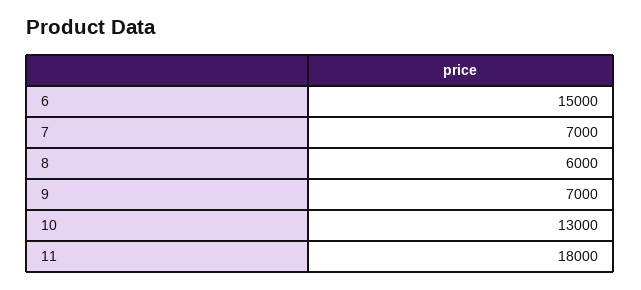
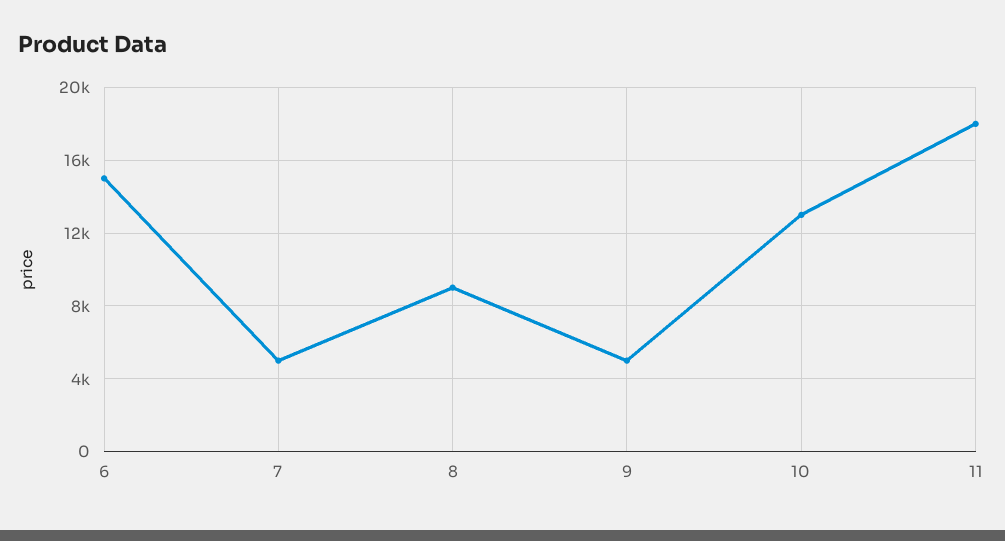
  {
    "6": 15000,
-   "7": 7000,
+   "7": 5000,
-   "8": 6000,
+   "8": 9000,
-   "9": 7000,
+   "9": 5000,
    "10": 13000,
    "11": 18000
  }

